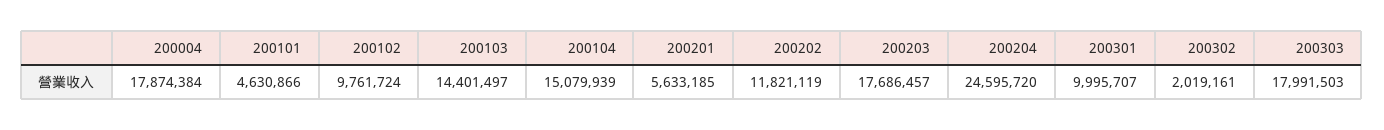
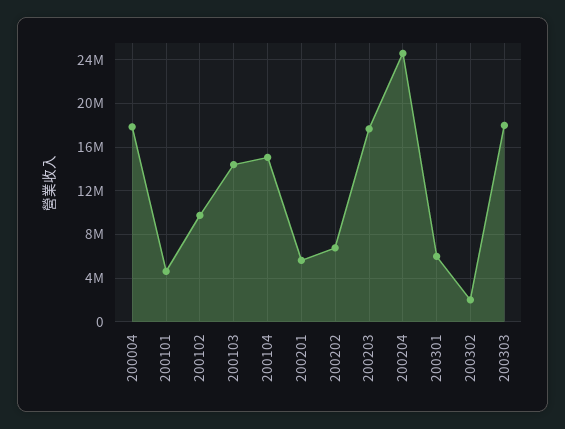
  {
    "200004": 17874384,
    "200101": 4630866,
    "200102": 9761724,
    "200103": 14401497,
    "200104": 15079939,
    "200201": 5633185,
-   "200202": 11821119,
+   "200202": 7000000,
    "200203": 17686457,
    "200204": 24595720,
-   "200301": 9995707,
+   "200301": 6000000,
    "200302": 2019161,
    "200303": 17991503
  }

